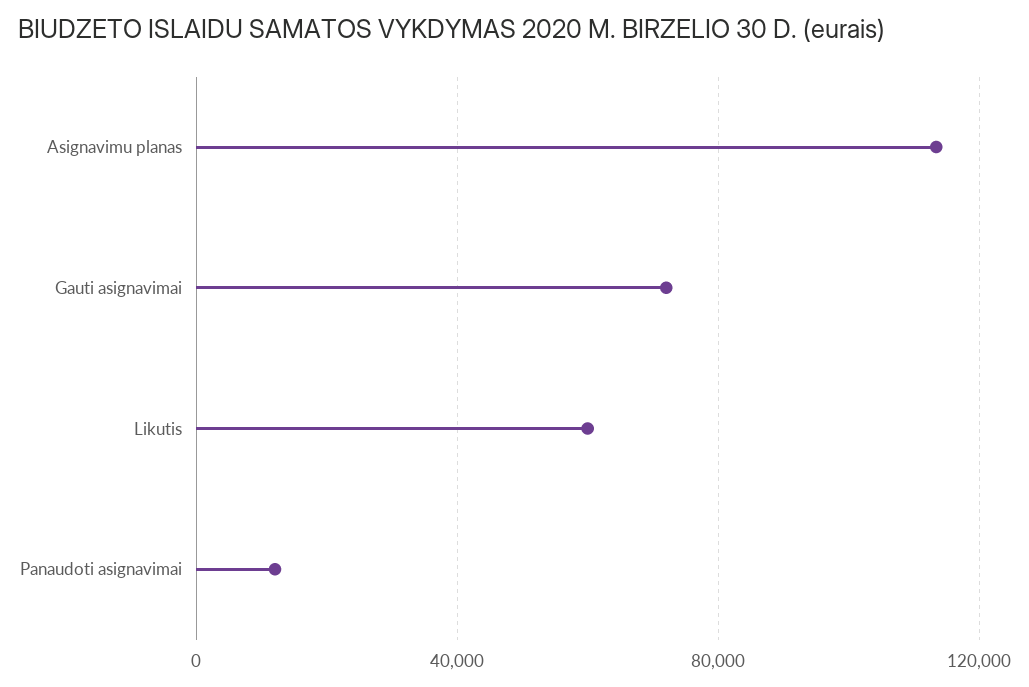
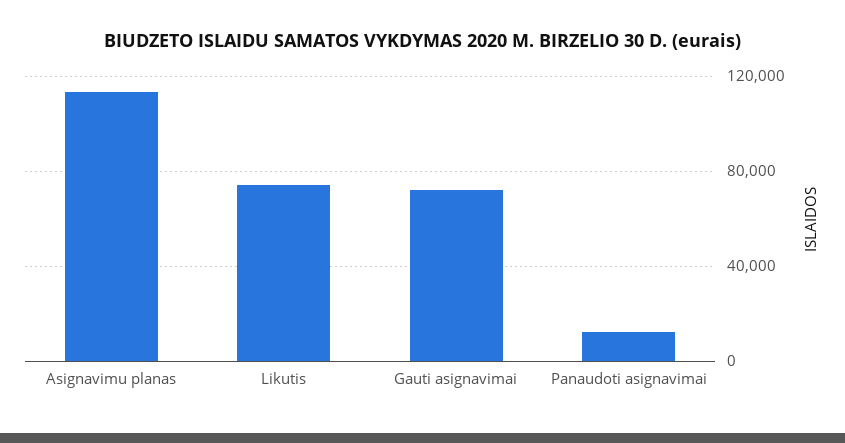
  {
    "Asignavimu planas": 115000,
    "Gauti asignavimai": 70000,
-   "Likutis": 60000,
+   "Likutis": 75000,
    "Panaudoti asignavimai": 10000
  }

